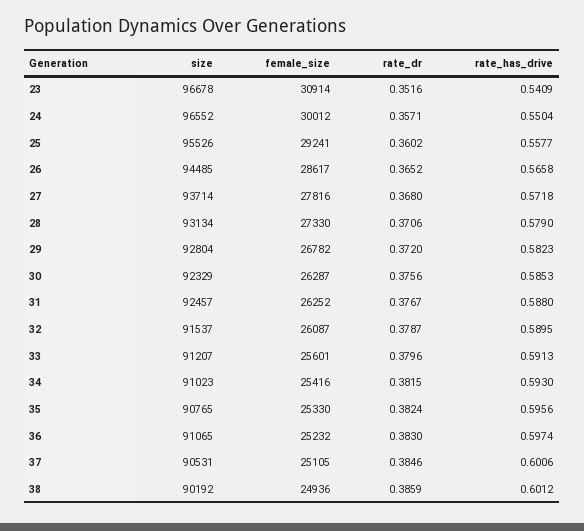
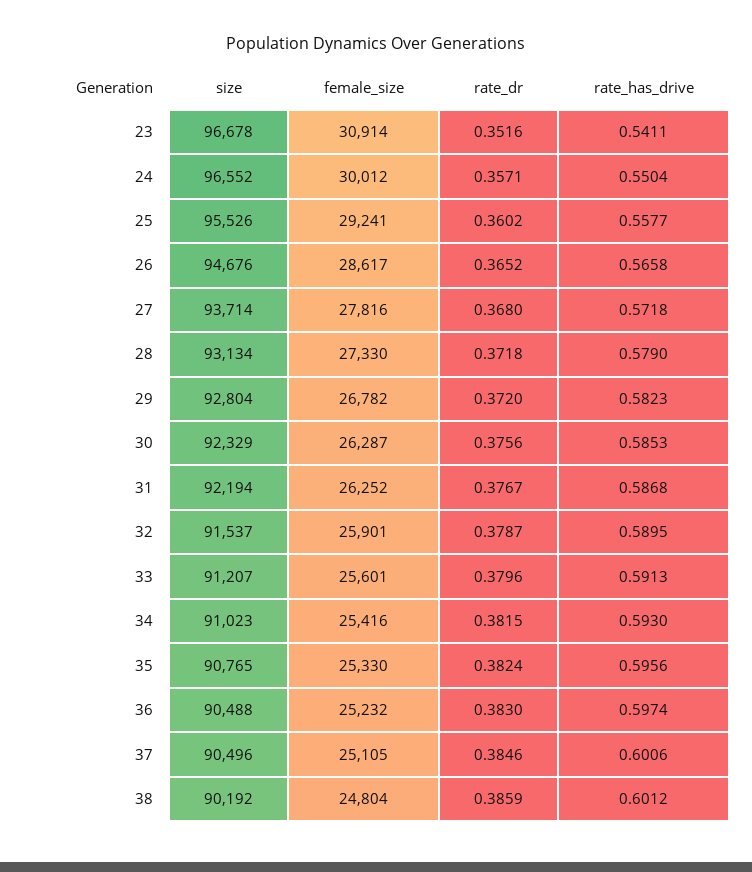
  {
    "size": {
      "23": 96678,
      "24": 96552,
      "25": 95526,
-     "26": 94485,
+     "26": 94676,
      "27": 93714,
      "28": 93134,
      "29": 92804,
      "30": 92329,
-     "31": 92457,
+     "31": 92194,
      "32": 91537,
      "33": 91207,
      "34": 91023,
      "35": 90765,
-     "36": 91065,
+     "36": 90488,
-     "37": 90531,
+     "37": 90496,
      "38": 90192
    },
    "female_size": {
      "23": 30914,
      "24": 30012,
      "25": 29241,
      "26": 28617,
      "27": 27816,
      "28": 27330,
      "29": 26782,
      "30": 26287,
      "31": 26252,
-     "32": 26087,
+     "32": 25901,
      "33": 25601,
      "34": 25416,
      "35": 25330,
      "36": 25232,
      "37": 25105,
-     "38": 24936
+     "38": 24804
    },
    "rate_dr": {
      "23": 0.3516,
      "24": 0.3571,
      "25": 0.3602,
      "26": 0.3652,
      "27": 0.368,
-     "28": 0.3706,
+     "28": 0.3718,
      "29": 0.372,
      "30": 0.3756,
      "31": 0.3767,
      "32": 0.3787,
      "33": 0.3796,
      "34": 0.3815,
      "35": 0.3824,
      "36": 0.383,
      "37": 0.3846,
      "38": 0.3859
    },
    "rate_has_drive": {
-     "23": 0.5409,
+     "23": 0.5411,
      "24": 0.5504,
      "25": 0.5577,
      "26": 0.5658,
      "27": 0.5718,
      "28": 0.579,
      "29": 0.5823,
      "30": 0.5853,
-     "31": 0.588,
+     "31": 0.5868,
      "32": 0.5895,
      "33": 0.5913,
      "34": 0.593,
      "35": 0.5956,
      "36": 0.5974,
      "37": 0.6006,
      "38": 0.6012
    }
  }

